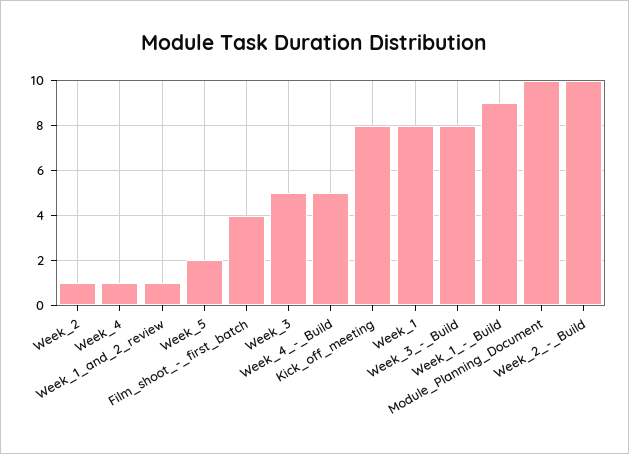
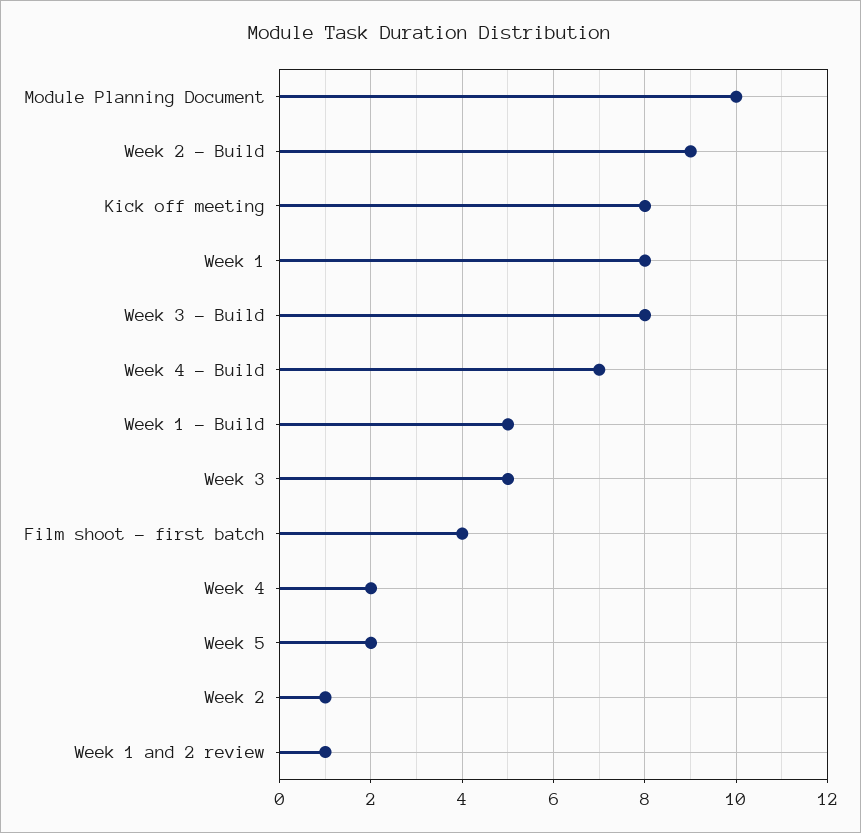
  {
    "Week_2": 1,
-   "Week_4": 1,
+   "Week_4": 2,
    "Week_1_and_2_review": 1,
    "Week_5": 2,
    "Film_shoot_-_first_batch": 4,
    "Week_3": 5,
-   "Week_4_-_Build": 5,
+   "Week_4_-_Build": 7,
    "Kick_off_meeting": 8,
    "Week_1": 8,
    "Week_3_-_Build": 8,
-   "Week_1_-_Build": 9,
+   "Week_1_-_Build": 5,
    "Module_Planning_Document": 10,
-   "Week_2_-_Build": 10
+   "Week_2_-_Build": 9
  }

